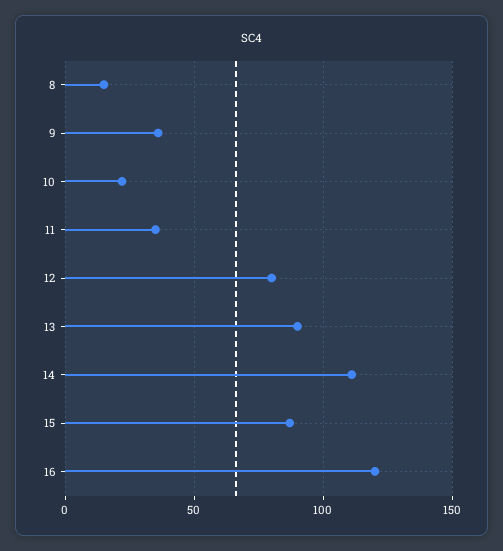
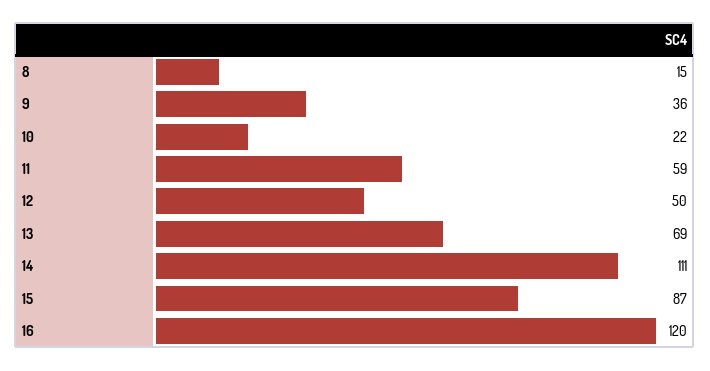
  {
    "8": 15,
    "9": 36,
    "10": 22,
-   "11": 35,
+   "11": 59,
-   "12": 80,
+   "12": 50,
-   "13": 90,
+   "13": 69,
    "14": 111,
    "15": 87,
    "16": 120
  }

